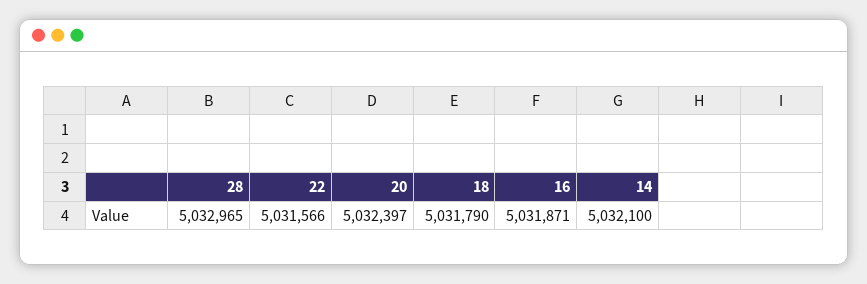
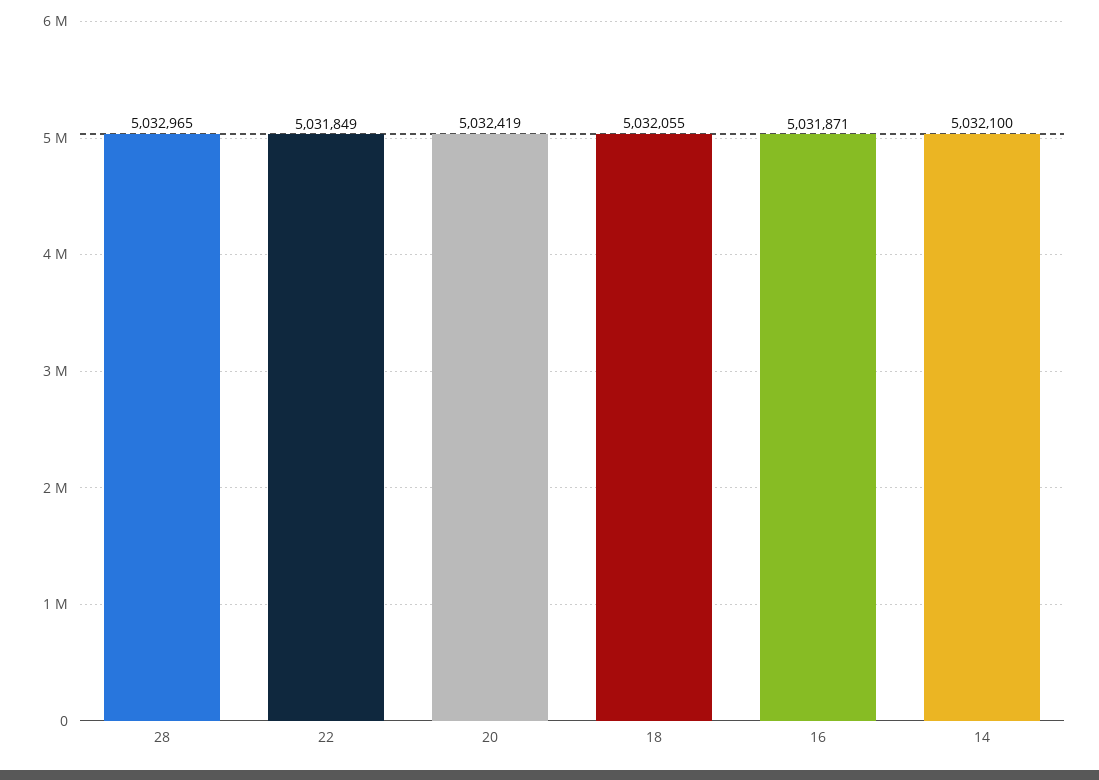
  {
    "28": 5032965,
-   "22": 5031566,
+   "22": 5031849,
-   "20": 5032397,
+   "20": 5032419,
-   "18": 5031790,
+   "18": 5032055,
    "16": 5031871,
    "14": 5032100
  }

